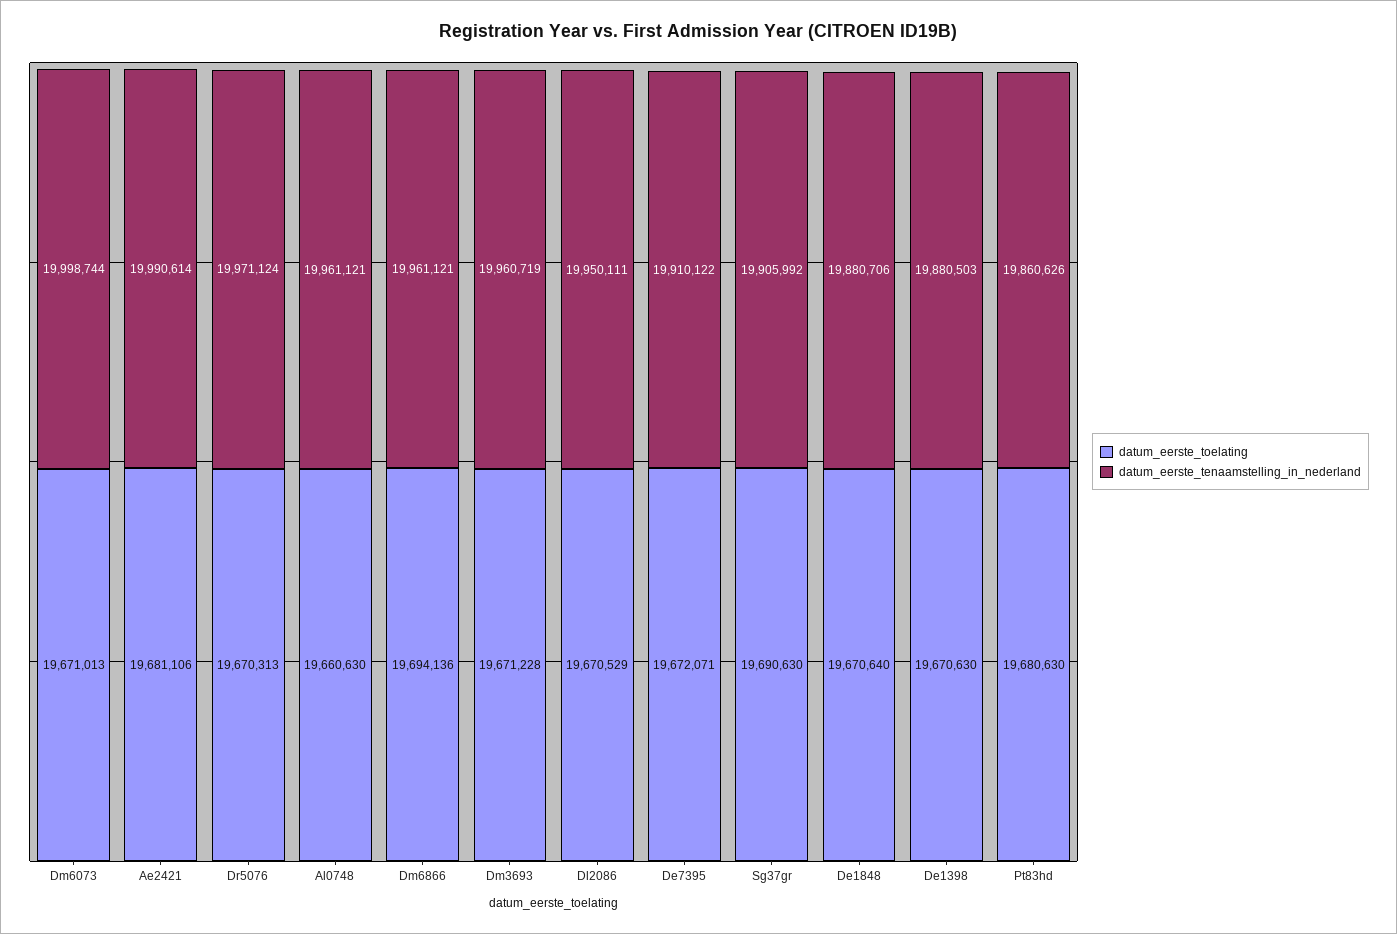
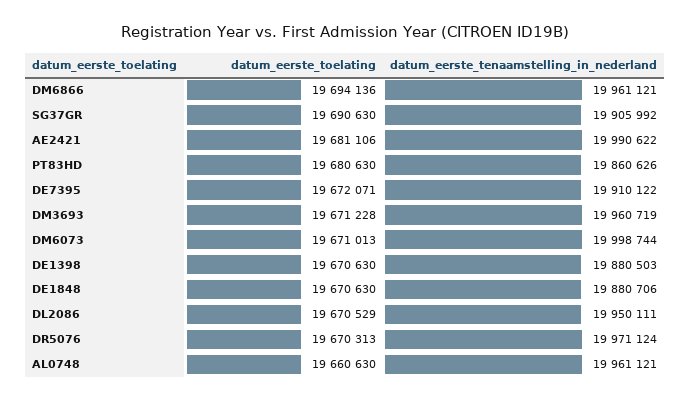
  {
    "datum_eerste_toelating": {
      "Dm6073": 19671013,
      "Ae2421": 19681106,
      "Dr5076": 19670313,
      "Al0748": 19660630,
      "Dm6866": 19694136,
      "Dm3693": 19671228,
      "Dl2086": 19670529,
      "De7395": 19672071,
      "Sg37gr": 19690630,
-     "De1848": 19670640,
+     "De1848": 19670630,
      "De1398": 19670630,
      "Pt83hd": 19680630
    },
    "datum_eerste_tenaamstelling_in_nederland": {
      "Dm6073": 19998744,
-     "Ae2421": 19990614,
+     "Ae2421": 19990622,
      "Dr5076": 19971124,
      "Al0748": 19961121,
      "Dm6866": 19961121,
      "Dm3693": 19960719,
      "Dl2086": 19950111,
      "De7395": 19910122,
      "Sg37gr": 19905992,
      "De1848": 19880706,
      "De1398": 19880503,
      "Pt83hd": 19860626
    }
  }

